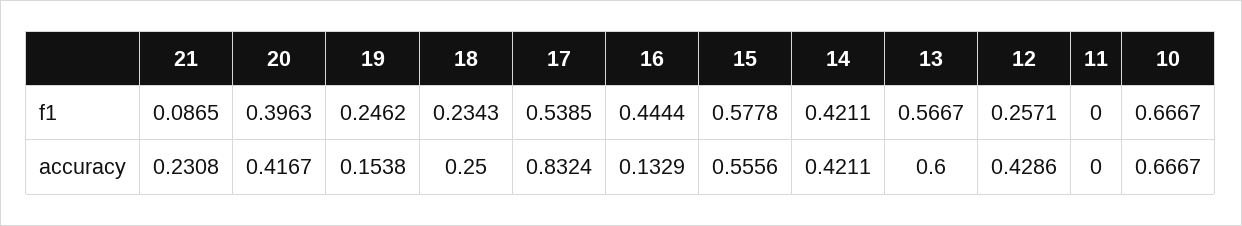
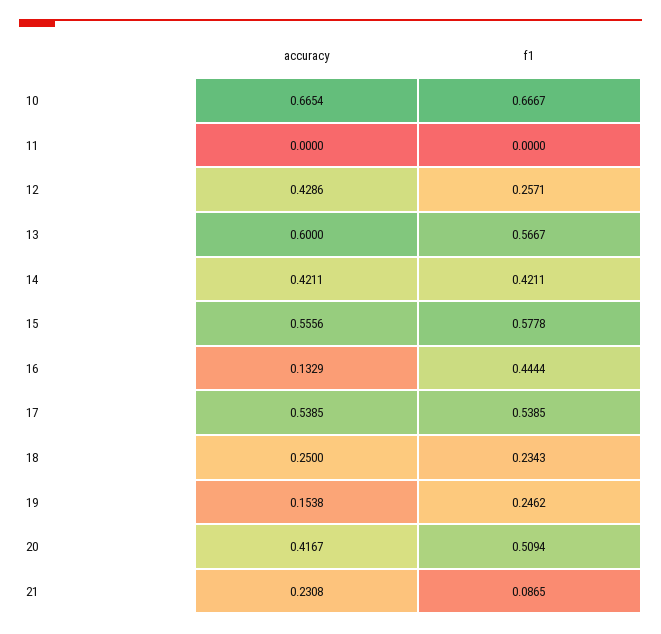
  {
    "21": {
      "f1": 0.0865,
      "accuracy": 0.2308
    },
    "20": {
-     "f1": 0.3963,
+     "f1": 0.5094,
      "accuracy": 0.4167
    },
    "19": {
      "f1": 0.2462,
      "accuracy": 0.1538
    },
    "18": {
      "f1": 0.2343,
      "accuracy": 0.25
    },
    "17": {
      "f1": 0.5385,
-     "accuracy": 0.8324
+     "accuracy": 0.5385
    },
    "16": {
      "f1": 0.4444,
      "accuracy": 0.1329
    },
    "15": {
      "f1": 0.5778,
      "accuracy": 0.5556
    },
    "14": {
      "f1": 0.4211,
      "accuracy": 0.4211
    },
    "13": {
      "f1": 0.5667,
      "accuracy": 0.6
    },
    "12": {
      "f1": 0.2571,
      "accuracy": 0.4286
    },
    "11": {
      "f1": 0,
      "accuracy": 0
    },
    "10": {
      "f1": 0.6667,
-     "accuracy": 0.6667
+     "accuracy": 0.6654
    }
  }

